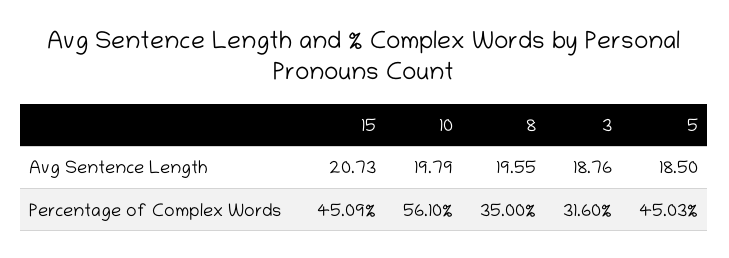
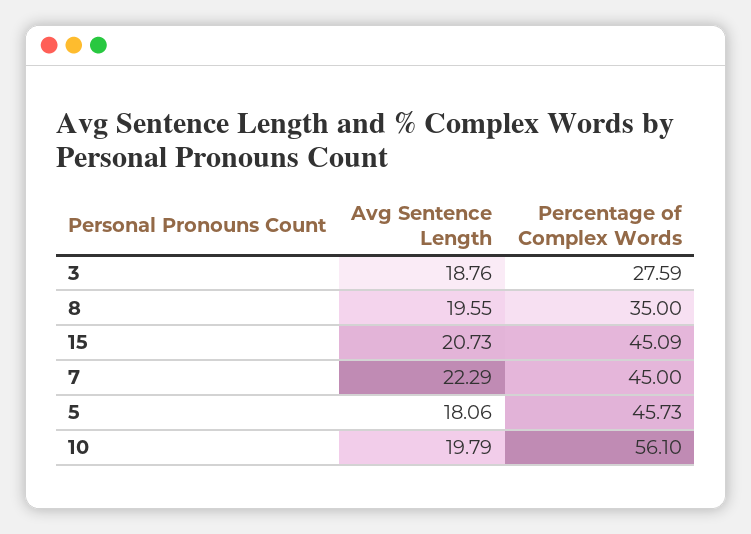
  {
    "15": {
      "Avg Sentence Length": 20.73,
      "Percentage of Complex Words": 45.09
    },
    "10": {
      "Avg Sentence Length": 19.79,
      "Percentage of Complex Words": 56.1
    },
    "8": {
      "Avg Sentence Length": 19.55,
      "Percentage of Complex Words": 35
    },
    "3": {
      "Avg Sentence Length": 18.76,
-     "Percentage of Complex Words": 31.6
+     "Percentage of Complex Words": 27.59
    },
    "5": {
-     "Avg Sentence Length": 18.5,
+     "Avg Sentence Length": 18.06,
-     "Percentage of Complex Words": 45.03
+     "Percentage of Complex Words": 45.73
-   }
+   },
+   "7": {
+     "Avg Sentence Length": 22.29,
+     "Percentage of Complex Words": 45
+   }
  }

